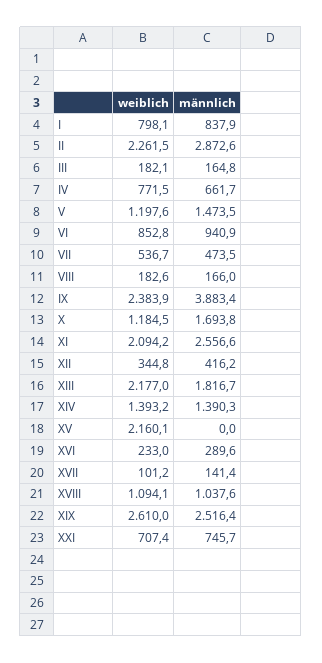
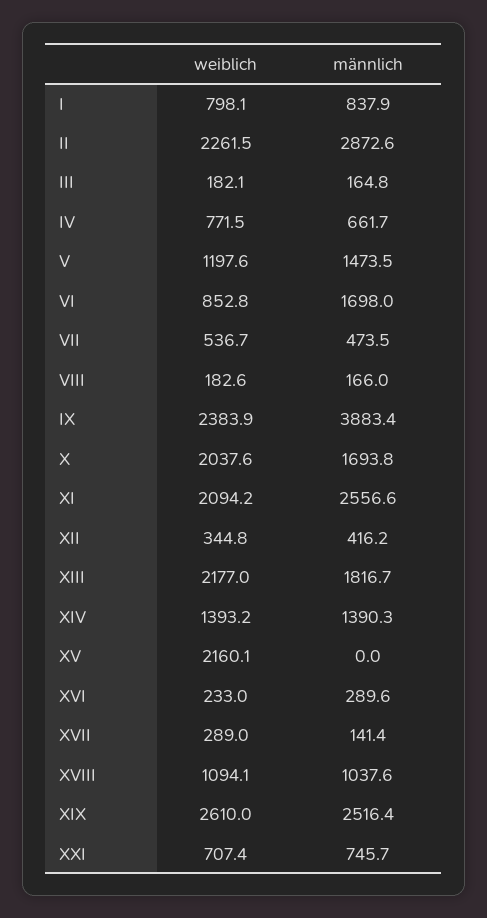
  {
    "weiblich": {
      "I": 798.1,
      "II": 2261.5,
      "III": 182.1,
      "IV": 771.5,
      "V": 1197.6,
      "VI": 852.8,
      "VII": 536.7,
      "VIII": 182.6,
      "IX": 2383.9,
-     "X": 1184.5,
+     "X": 2037.6,
      "XI": 2094.2,
      "XII": 344.8,
      "XIII": 2177,
      "XIV": 1393.2,
      "XV": 2160.1,
      "XVI": 233,
-     "XVII": 101.2,
+     "XVII": 289,
      "XVIII": 1094.1,
      "XIX": 2610,
      "XXI": 707.4
    },
    "männlich": {
      "I": 837.9,
      "II": 2872.6,
      "III": 164.8,
      "IV": 661.7,
      "V": 1473.5,
-     "VI": 940.9,
+     "VI": 1698,
      "VII": 473.5,
      "VIII": 166,
      "IX": 3883.4,
      "X": 1693.8,
      "XI": 2556.6,
      "XII": 416.2,
      "XIII": 1816.7,
      "XIV": 1390.3,
      "XV": 0,
      "XVI": 289.6,
      "XVII": 141.4,
      "XVIII": 1037.6,
      "XIX": 2516.4,
      "XXI": 745.7
    }
  }

